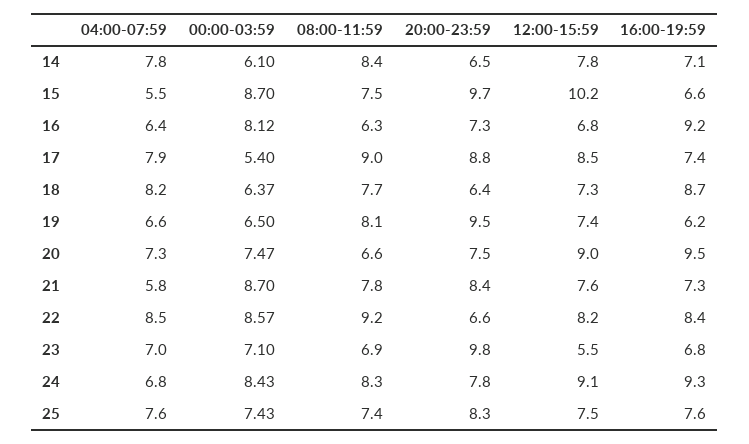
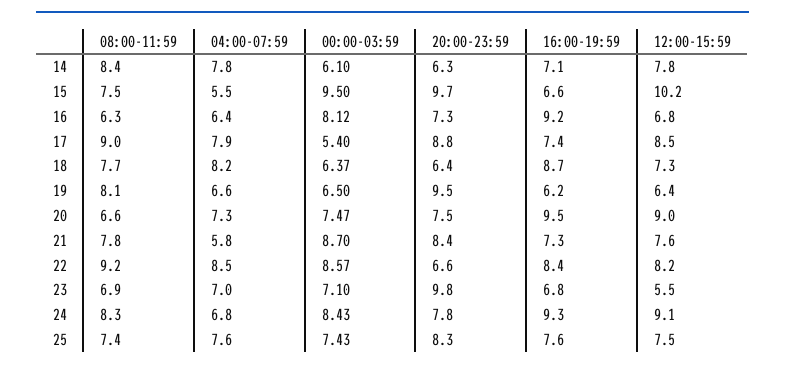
  {
    "04:00-07:59": {
      "14": 7.8,
      "15": 5.5,
      "16": 6.4,
      "17": 7.9,
      "18": 8.2,
      "19": 6.6,
      "20": 7.3,
      "21": 5.8,
      "22": 8.5,
      "23": 7,
      "24": 6.8,
      "25": 7.6
    },
    "00:00-03:59": {
      "14": 6.1,
-     "15": 8.7,
+     "15": 9.5,
      "16": 8.12,
      "17": 5.4,
      "18": 6.37,
      "19": 6.5,
      "20": 7.47,
      "21": 8.7,
      "22": 8.57,
      "23": 7.1,
      "24": 8.43,
      "25": 7.43
    },
    "08:00-11:59": {
      "14": 8.4,
      "15": 7.5,
      "16": 6.3,
      "17": 9,
      "18": 7.7,
      "19": 8.1,
      "20": 6.6,
      "21": 7.8,
      "22": 9.2,
      "23": 6.9,
      "24": 8.3,
      "25": 7.4
    },
    "20:00-23:59": {
-     "14": 6.5,
+     "14": 6.3,
      "15": 9.7,
      "16": 7.3,
      "17": 8.8,
      "18": 6.4,
      "19": 9.5,
      "20": 7.5,
      "21": 8.4,
      "22": 6.6,
      "23": 9.8,
      "24": 7.8,
      "25": 8.3
    },
    "12:00-15:59": {
      "14": 7.8,
      "15": 10.2,
      "16": 6.8,
      "17": 8.5,
      "18": 7.3,
-     "19": 7.4,
+     "19": 6.4,
      "20": 9,
      "21": 7.6,
      "22": 8.2,
      "23": 5.5,
      "24": 9.1,
      "25": 7.5
    },
    "16:00-19:59": {
      "14": 7.1,
      "15": 6.6,
      "16": 9.2,
      "17": 7.4,
      "18": 8.7,
      "19": 6.2,
      "20": 9.5,
      "21": 7.3,
      "22": 8.4,
      "23": 6.8,
      "24": 9.3,
      "25": 7.6
    }
  }

